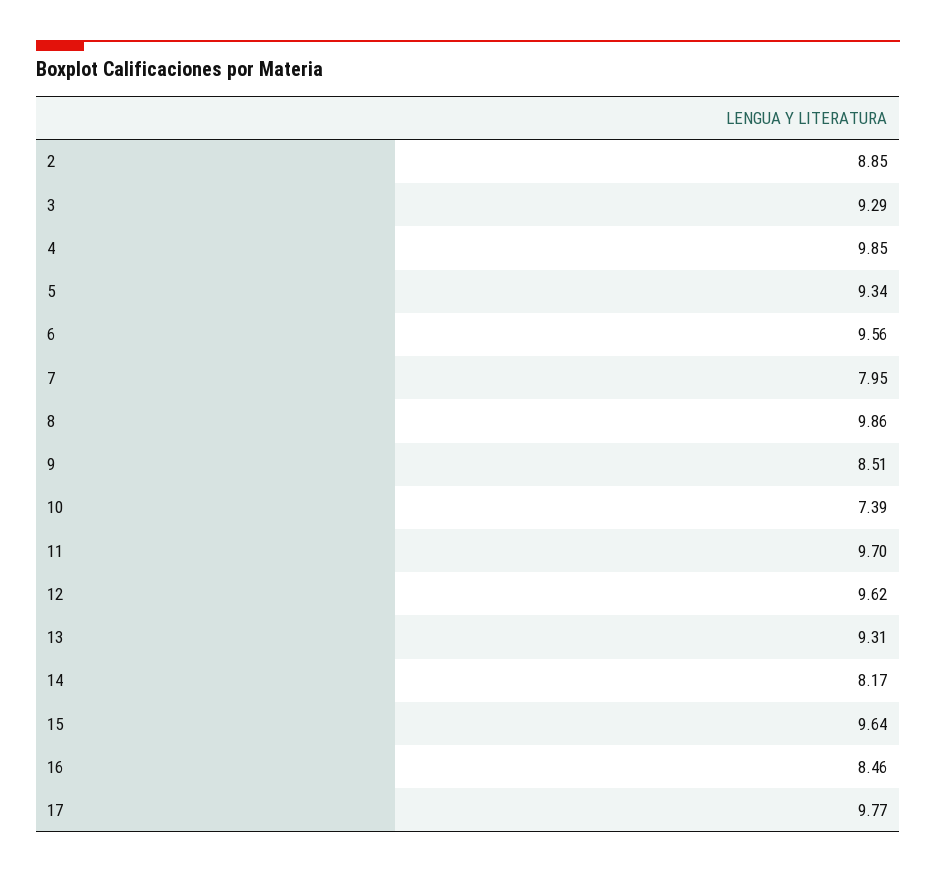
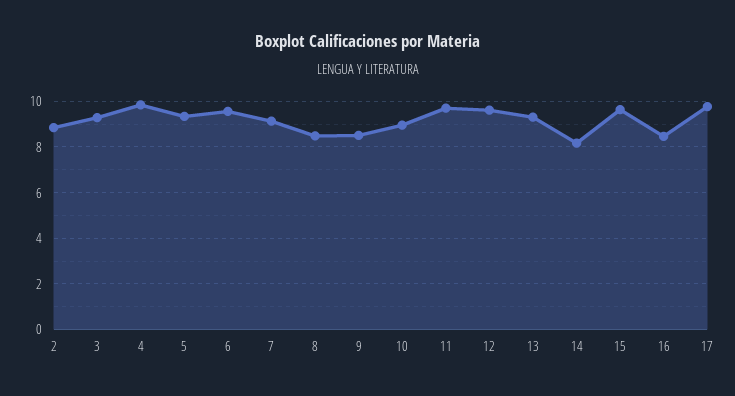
  {
    "2": 8.85,
    "3": 9.29,
    "4": 9.85,
    "5": 9.34,
    "6": 9.56,
-   "7": 7.95,
+   "7": 9,
-   "8": 9.86,
+   "8": 8.5,
    "9": 8.51,
-   "10": 7.39,
+   "10": 9,
    "11": 9.7,
    "12": 9.62,
    "13": 9.31,
    "14": 8.17,
    "15": 9.64,
    "16": 8.46,
    "17": 9.77
  }

